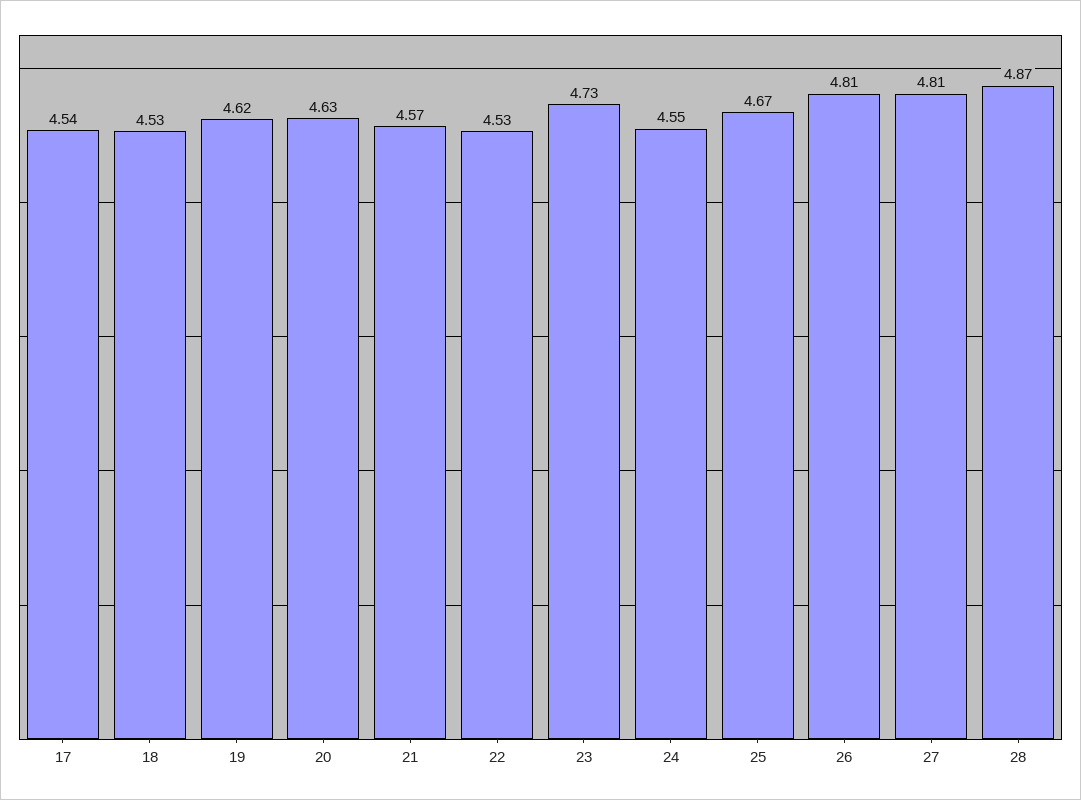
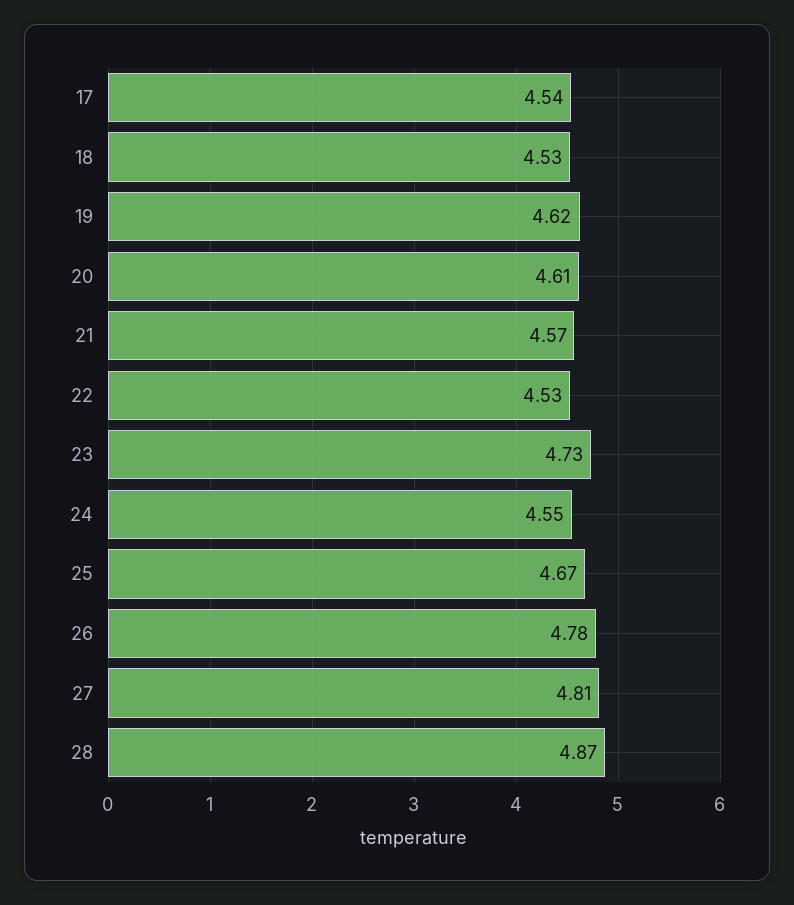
  {
    "17": 4.54,
    "18": 4.53,
    "19": 4.62,
-   "20": 4.63,
+   "20": 4.61,
    "21": 4.57,
    "22": 4.53,
    "23": 4.73,
    "24": 4.55,
    "25": 4.67,
-   "26": 4.81,
+   "26": 4.78,
    "27": 4.81,
    "28": 4.87
  }

